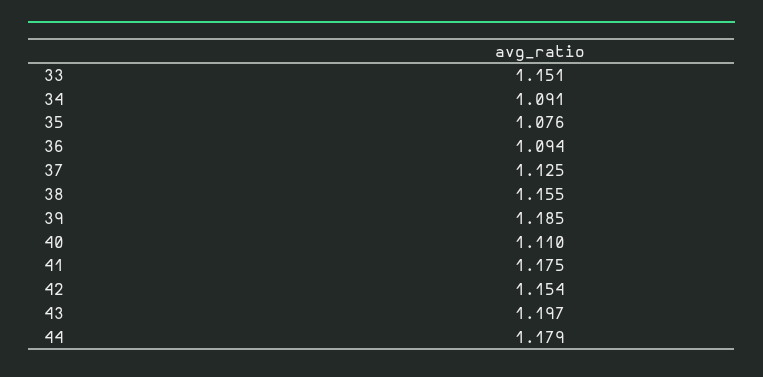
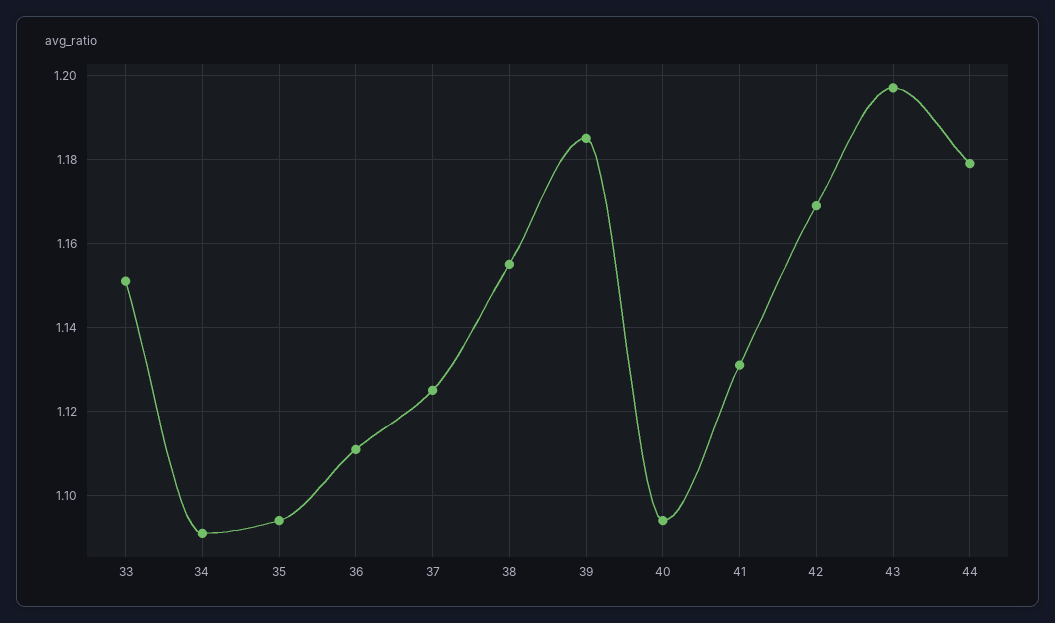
  {
    "33": 1.151,
    "34": 1.091,
-   "35": 1.076,
+   "35": 1.095,
-   "36": 1.094,
+   "36": 1.11,
    "37": 1.125,
    "38": 1.155,
    "39": 1.185,
-   "40": 1.11,
+   "40": 1.095,
-   "41": 1.175,
+   "41": 1.13,
-   "42": 1.154,
+   "42": 1.17,
    "43": 1.197,
    "44": 1.179
  }

